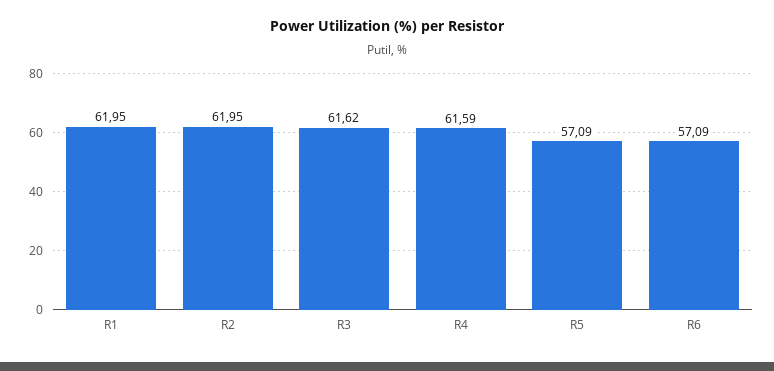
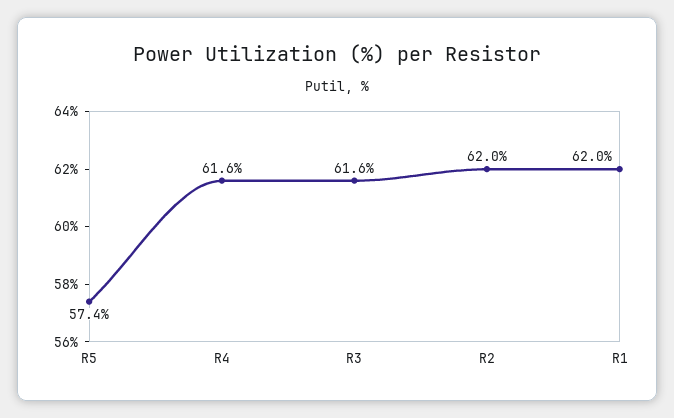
  {
    "R1": 61.95,
    "R2": 61.95,
    "R3": 61.62,
    "R4": 61.59,
-   "R5": 57.09,
+   "R5": 57.4
-   "R6": 57.09
  }

